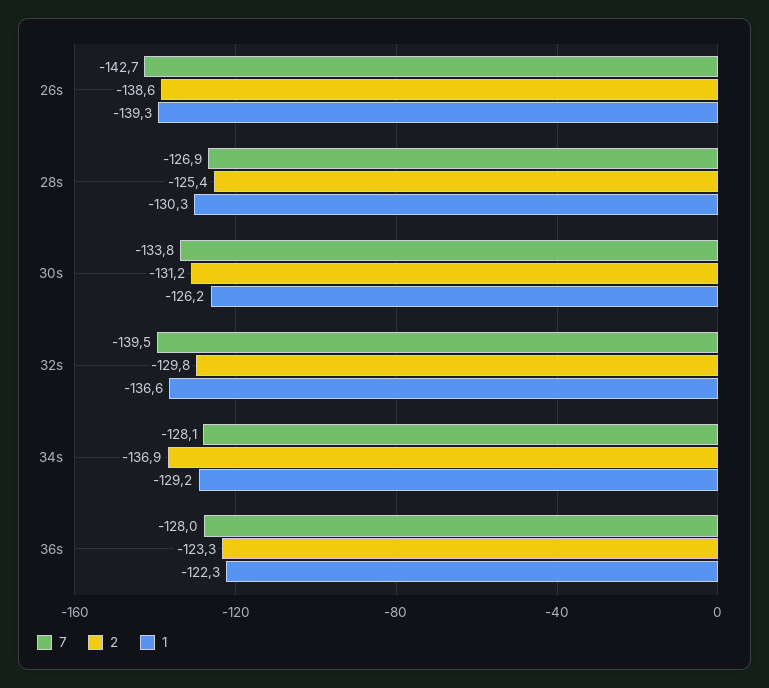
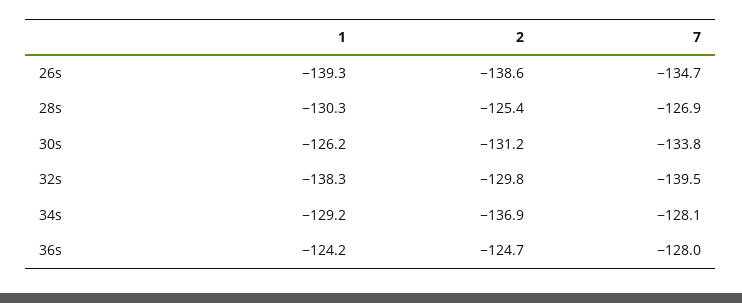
  {
    "7": {
-     "26s": -142.7,
+     "26s": -134.7,
      "28s": -126.9,
      "30s": -133.8,
      "32s": -139.5,
      "34s": -128.1,
      "36s": -128
    },
    "2": {
      "26s": -138.6,
      "28s": -125.4,
      "30s": -131.2,
      "32s": -129.8,
      "34s": -136.9,
-     "36s": -123.3
+     "36s": -124.7
    },
    "1": {
      "26s": -139.3,
      "28s": -130.3,
      "30s": -126.2,
-     "32s": -136.6,
+     "32s": -138.3,
      "34s": -129.2,
-     "36s": -122.3
+     "36s": -124.2
    }
  }

